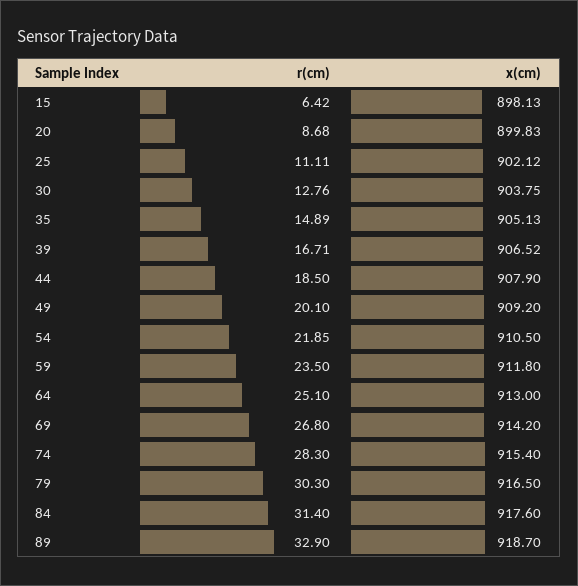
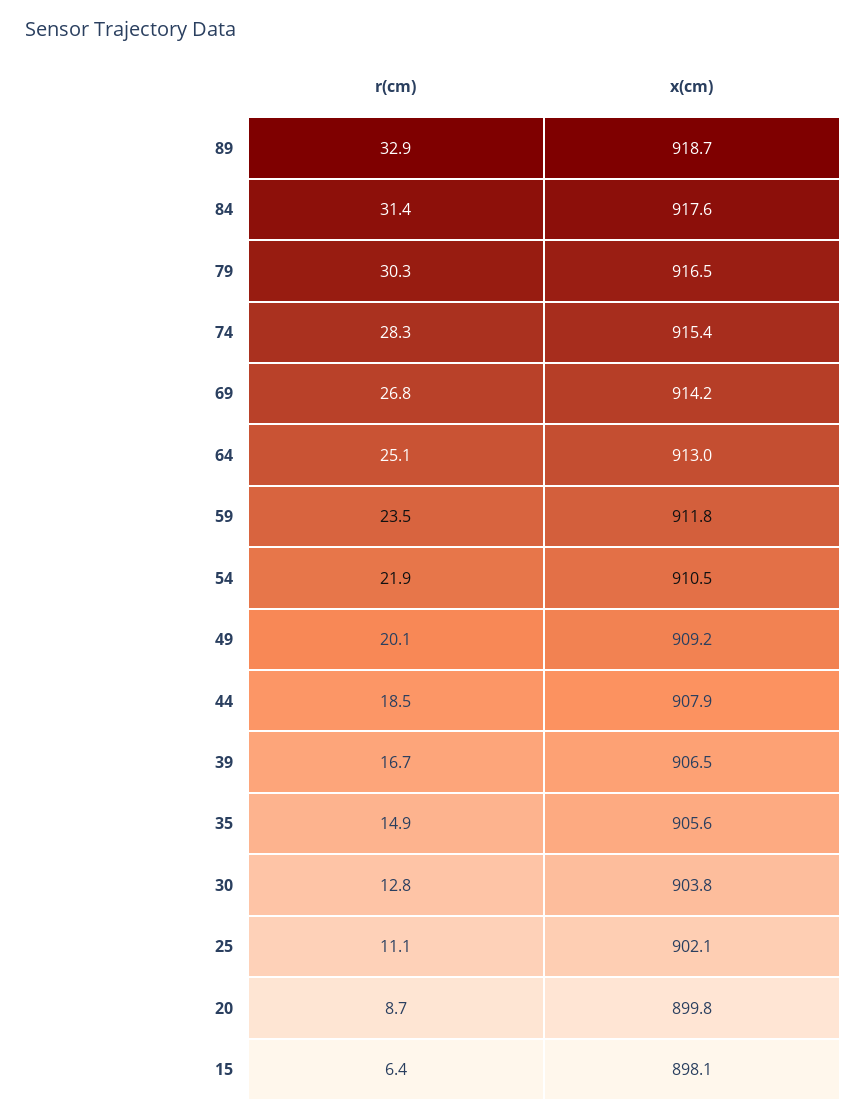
  {
    "r(cm)": {
      "15": 6.42,
      "20": 8.68,
      "25": 11.11,
      "30": 12.76,
      "35": 14.89,
      "39": 16.71,
      "44": 18.5,
      "49": 20.1,
      "54": 21.85,
      "59": 23.5,
      "64": 25.1,
      "69": 26.8,
      "74": 28.3,
      "79": 30.3,
      "84": 31.4,
      "89": 32.9
    },
    "x(cm)": {
      "15": 898.13,
      "20": 899.83,
      "25": 902.12,
      "30": 903.75,
-     "35": 905.13,
+     "35": 905.6,
      "39": 906.52,
      "44": 907.9,
      "49": 909.2,
      "54": 910.5,
      "59": 911.8,
      "64": 913,
      "69": 914.2,
      "74": 915.4,
      "79": 916.5,
      "84": 917.6,
      "89": 918.7
    }
  }

